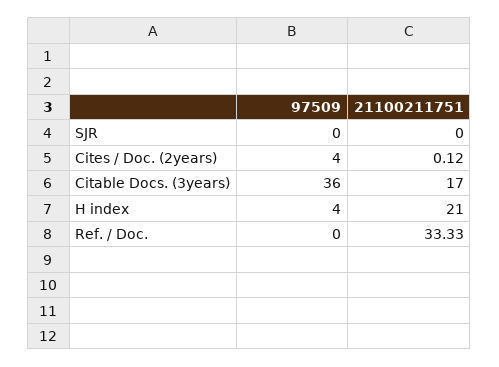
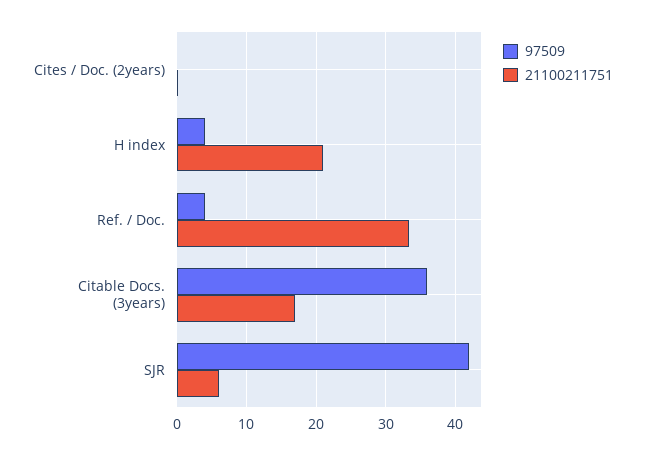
  {
    "97509": {
-     "SJR": 0,
+     "SJR": 42,
-     "Cites / Doc. (2years)": 4,
+     "Cites / Doc. (2years)": 0,
      "Citable Docs. (3years)": 36,
      "H index": 4,
-     "Ref. / Doc.": 0
+     "Ref. / Doc.": 4
    },
    "21100211751": {
-     "SJR": 0,
+     "SJR": 6,
      "Cites / Doc. (2years)": 0.12,
      "Citable Docs. (3years)": 17,
      "H index": 21,
      "Ref. / Doc.": 33.33
    }
  }

